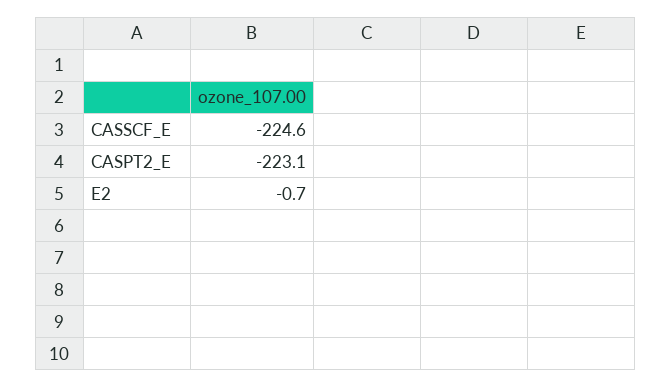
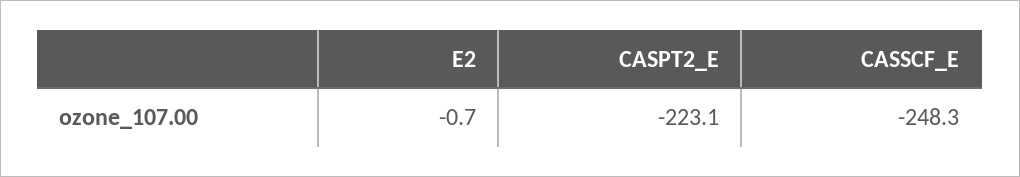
  {
-   "CASSCF_E": -224.6,
+   "CASSCF_E": -248.3,
    "CASPT2_E": -223.1,
    "E2": -0.7
  }

